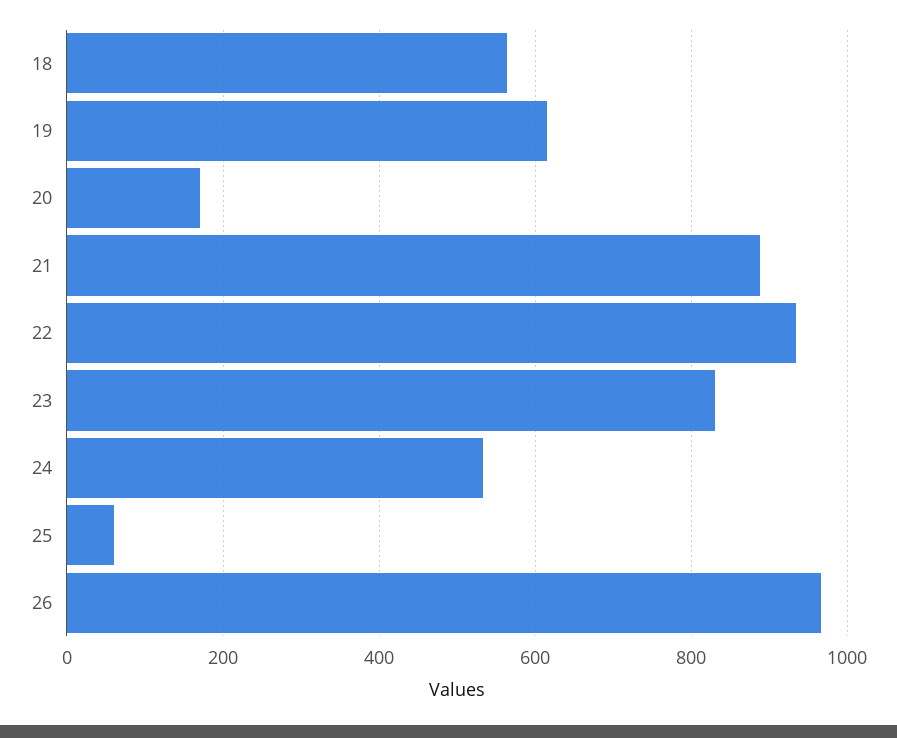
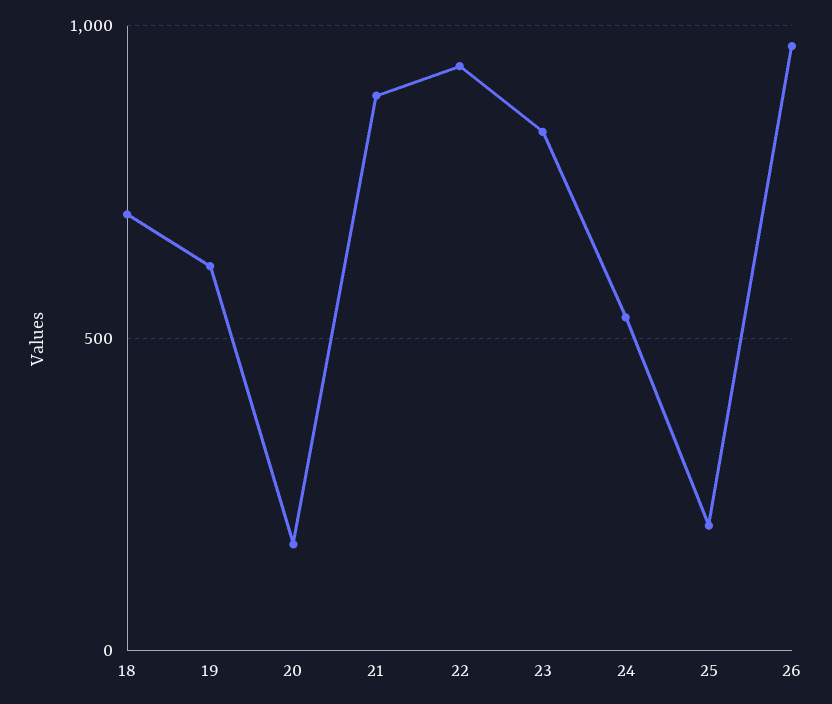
  {
-   "18": 560,
+   "18": 700,
    "19": 620,
    "20": 180,
    "21": 880,
    "22": 940,
    "23": 840,
    "24": 540,
-   "25": 60,
+   "25": 200,
    "26": 960
  }

